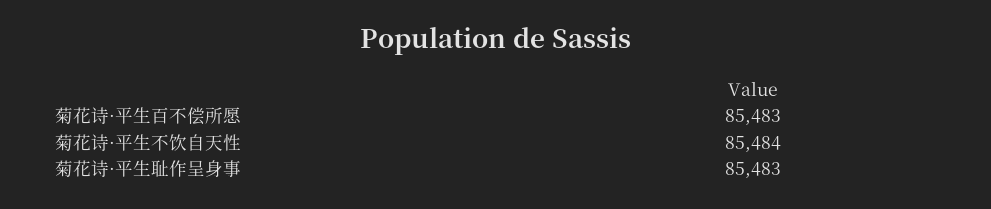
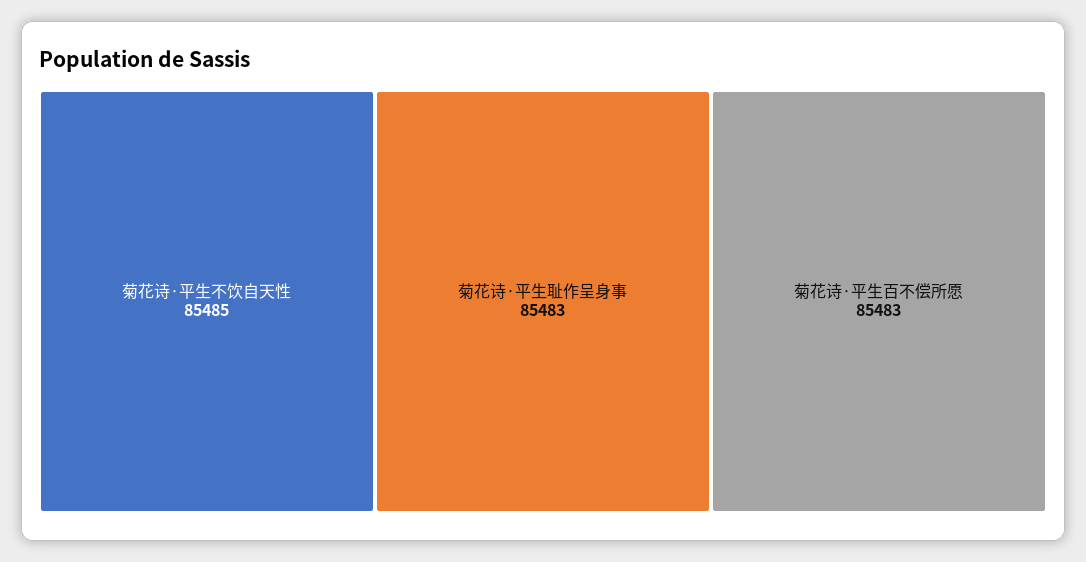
  {
    "菊花诗·平生百不偿所愿": 85483,
-   "菊花诗·平生不饮自天性": 85484,
+   "菊花诗·平生不饮自天性": 85485,
    "菊花诗·平生耻作呈身事": 85483
  }

